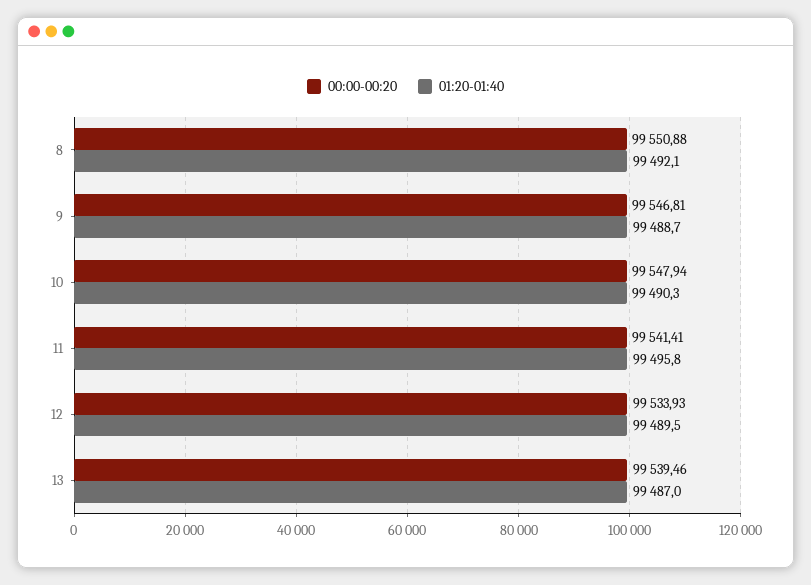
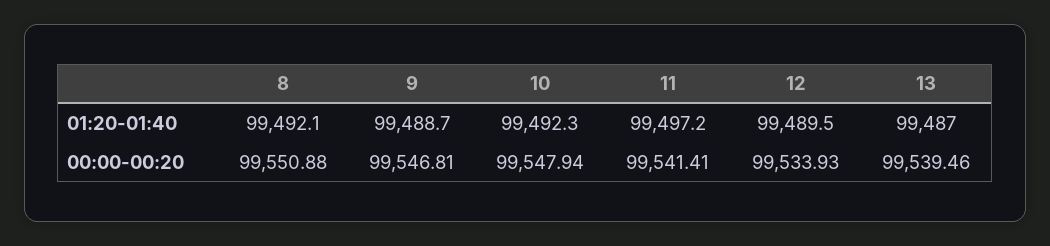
  {
    "00:00-00:20": {
      "8": 99550.88,
      "9": 99546.81,
      "10": 99547.94,
      "11": 99541.41,
      "12": 99533.93,
      "13": 99539.46
    },
    "01:20-01:40": {
      "8": 99492.1,
      "9": 99488.7,
-     "10": 99490.3,
+     "10": 99492.3,
-     "11": 99495.8,
+     "11": 99497.2,
      "12": 99489.5,
      "13": 99487
    }
  }

